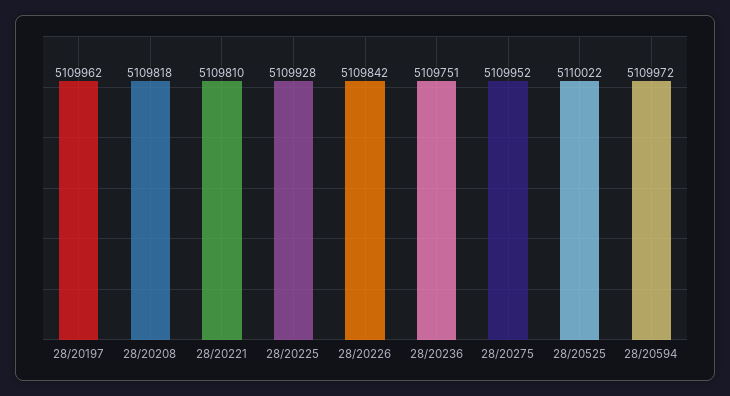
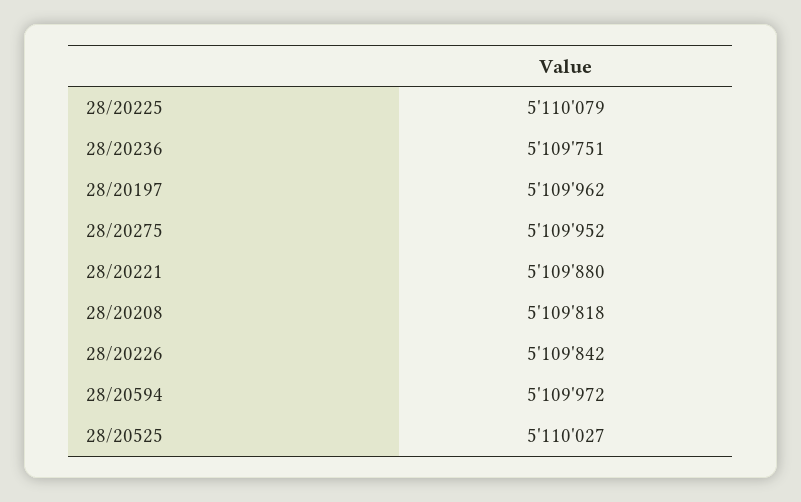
  {
    "28/20197": 5109962,
    "28/20208": 5109818,
-   "28/20221": 5109810,
+   "28/20221": 5109880,
-   "28/20225": 5109928,
+   "28/20225": 5110079,
    "28/20226": 5109842,
    "28/20236": 5109751,
    "28/20275": 5109952,
-   "28/20525": 5110022,
+   "28/20525": 5110027,
    "28/20594": 5109972
  }

